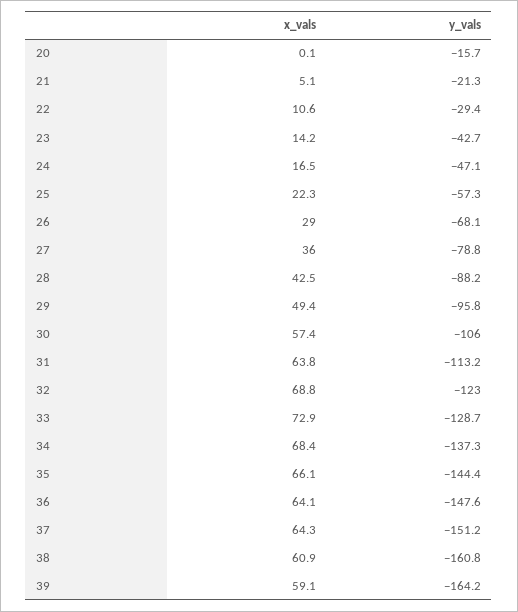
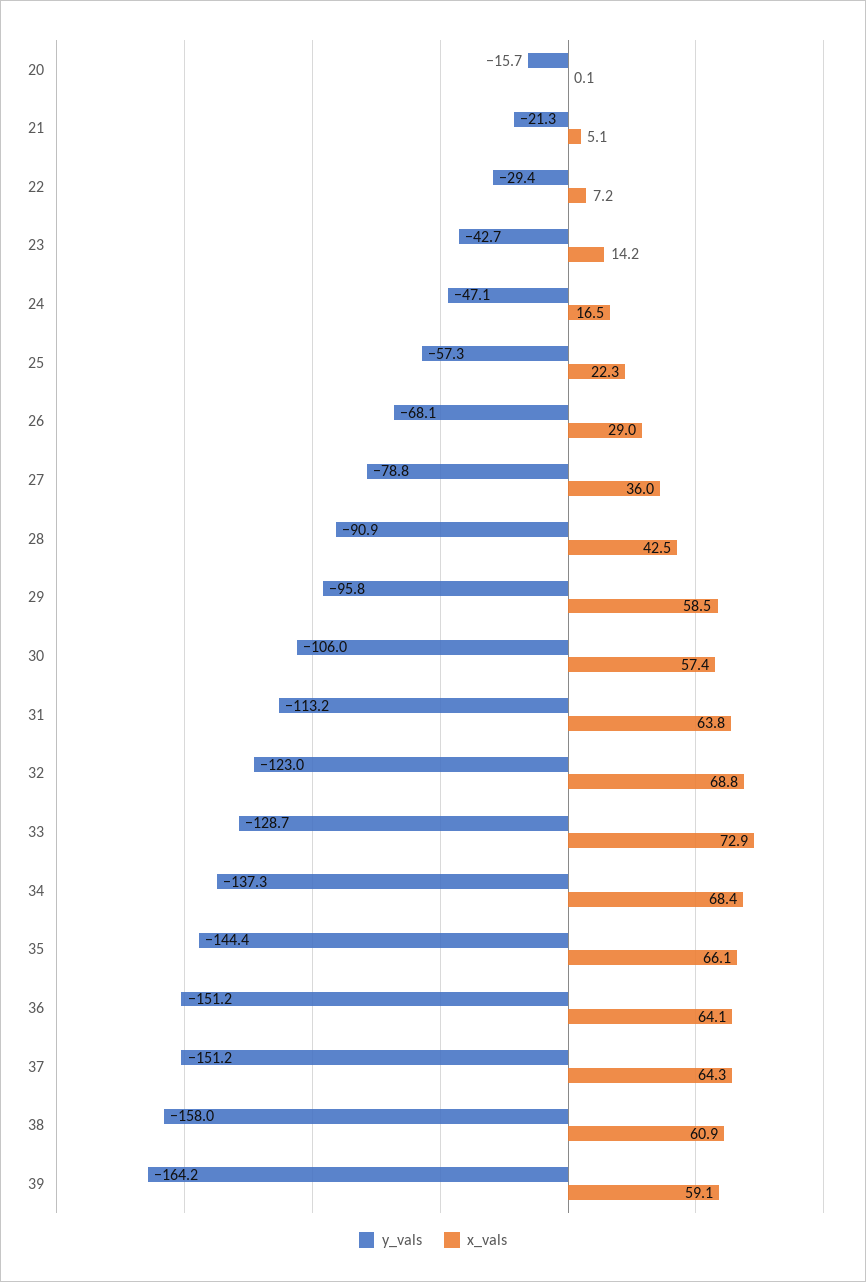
  {
    "x_vals": {
      "20": 0.1,
      "21": 5.1,
-     "22": 10.6,
+     "22": 7.2,
      "23": 14.2,
      "24": 16.5,
      "25": 22.3,
      "26": 29,
      "27": 36,
      "28": 42.5,
-     "29": 49.4,
+     "29": 58.5,
      "30": 57.4,
      "31": 63.8,
      "32": 68.8,
      "33": 72.9,
      "34": 68.4,
      "35": 66.1,
      "36": 64.1,
      "37": 64.3,
      "38": 60.9,
      "39": 59.1
    },
    "y_vals": {
      "20": -15.7,
      "21": -21.3,
      "22": -29.4,
      "23": -42.7,
      "24": -47.1,
      "25": -57.3,
      "26": -68.1,
      "27": -78.8,
-     "28": -88.2,
+     "28": -90.9,
      "29": -95.8,
      "30": -106,
      "31": -113.2,
      "32": -123,
      "33": -128.7,
      "34": -137.3,
      "35": -144.4,
-     "36": -147.6,
+     "36": -151.2,
      "37": -151.2,
-     "38": -160.8,
+     "38": -158,
      "39": -164.2
    }
  }

